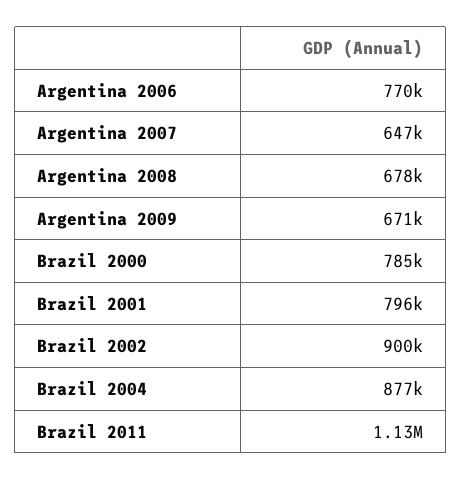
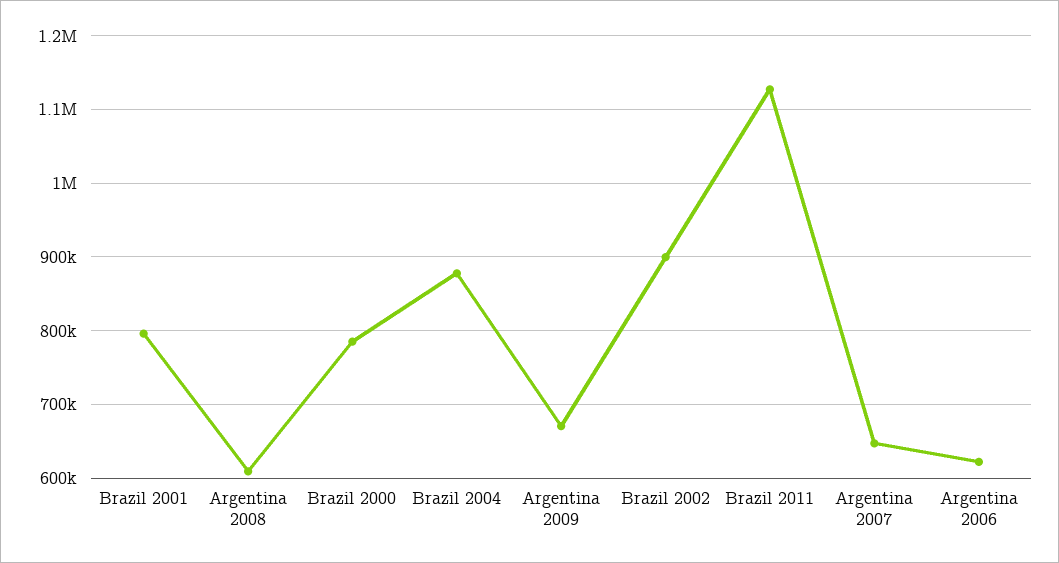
  {
-   "Argentina 2006": 770000,
+   "Argentina 2006": 620000,
    "Argentina 2007": 647000,
-   "Argentina 2008": 678000,
+   "Argentina 2008": 610000,
    "Argentina 2009": 671000,
    "Brazil 2000": 785000,
    "Brazil 2001": 796000,
    "Brazil 2002": 900000,
    "Brazil 2004": 877000,
    "Brazil 2011": 1130000
  }

